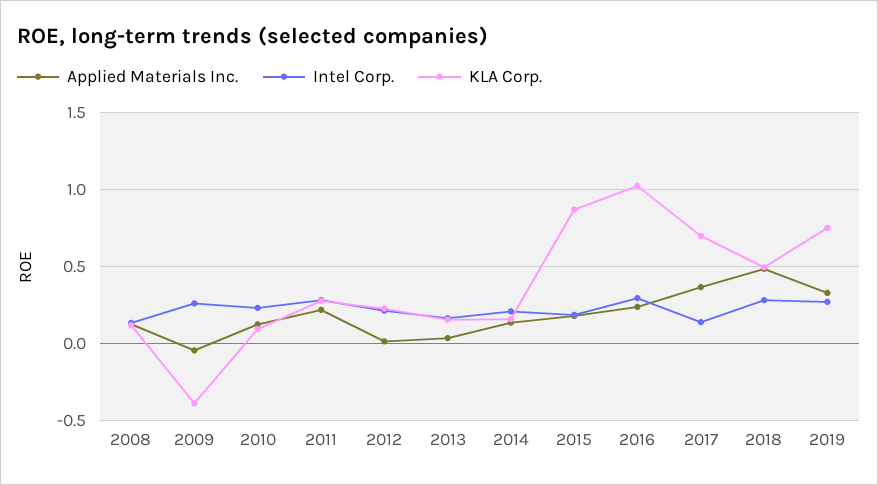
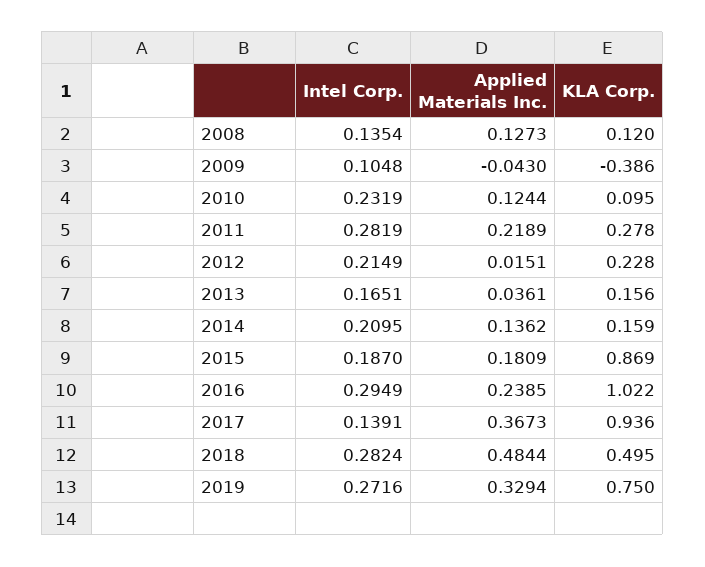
  {
    "Applied Materials Inc.": {
      "2008": 0.1273,
      "2009": -0.043,
      "2010": 0.1244,
      "2011": 0.2189,
      "2012": 0.0151,
      "2013": 0.0361,
      "2014": 0.1362,
      "2015": 0.1809,
      "2016": 0.2385,
      "2017": 0.3673,
      "2018": 0.4844,
      "2019": 0.3294
    },
    "Intel Corp.": {
      "2008": 0.1354,
-     "2009": 0.25,
+     "2009": 0.1048,
      "2010": 0.2319,
      "2011": 0.2819,
      "2012": 0.2149,
      "2013": 0.1651,
      "2014": 0.2095,
      "2015": 0.187,
      "2016": 0.2949,
      "2017": 0.1391,
      "2018": 0.2824,
      "2019": 0.2716
    },
    "KLA Corp.": {
      "2008": 0.12,
      "2009": -0.386,
      "2010": 0.095,
      "2011": 0.278,
      "2012": 0.228,
      "2013": 0.156,
      "2014": 0.159,
      "2015": 0.869,
      "2016": 1.022,
-     "2017": 0.7,
+     "2017": 0.936,
      "2018": 0.495,
      "2019": 0.75
    }
  }

